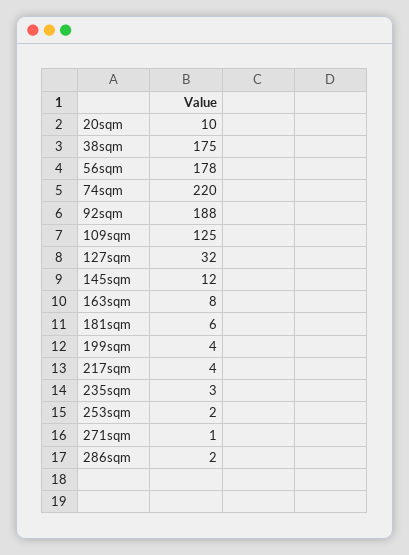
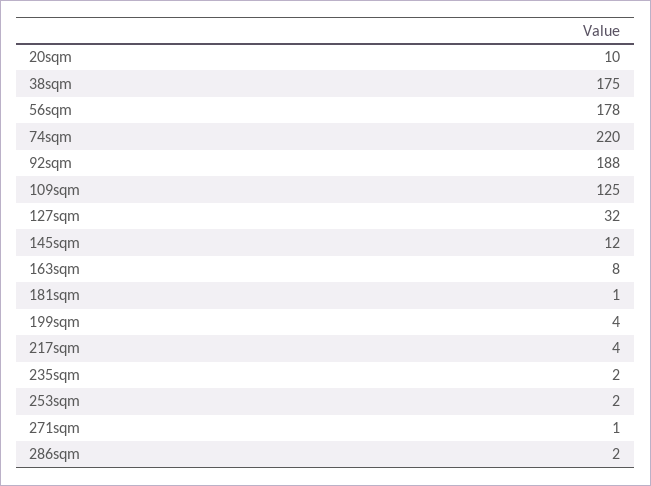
  {
    "20sqm": 10,
    "38sqm": 175,
    "56sqm": 178,
    "74sqm": 220,
    "92sqm": 188,
    "109sqm": 125,
    "127sqm": 32,
    "145sqm": 12,
    "163sqm": 8,
-   "181sqm": 6,
+   "181sqm": 1,
    "199sqm": 4,
    "217sqm": 4,
-   "235sqm": 3,
+   "235sqm": 2,
    "253sqm": 2,
    "271sqm": 1,
    "286sqm": 2
  }

